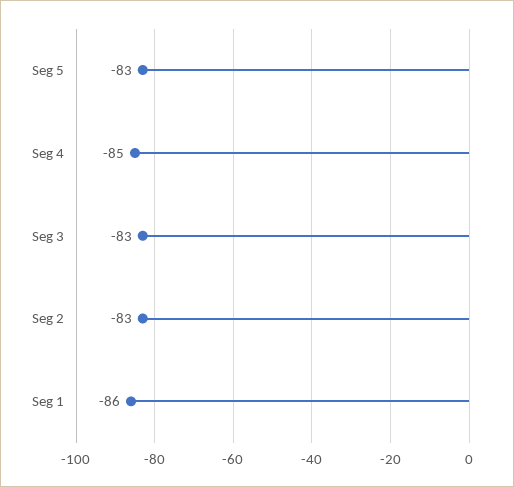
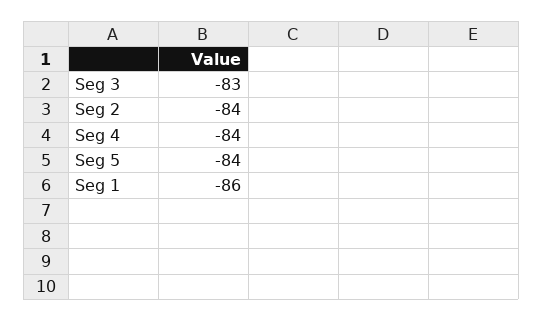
  {
-   "Seg 5": -83,
+   "Seg 5": -84,
-   "Seg 4": -85,
+   "Seg 4": -84,
    "Seg 3": -83,
-   "Seg 2": -83,
+   "Seg 2": -84,
    "Seg 1": -86
  }

